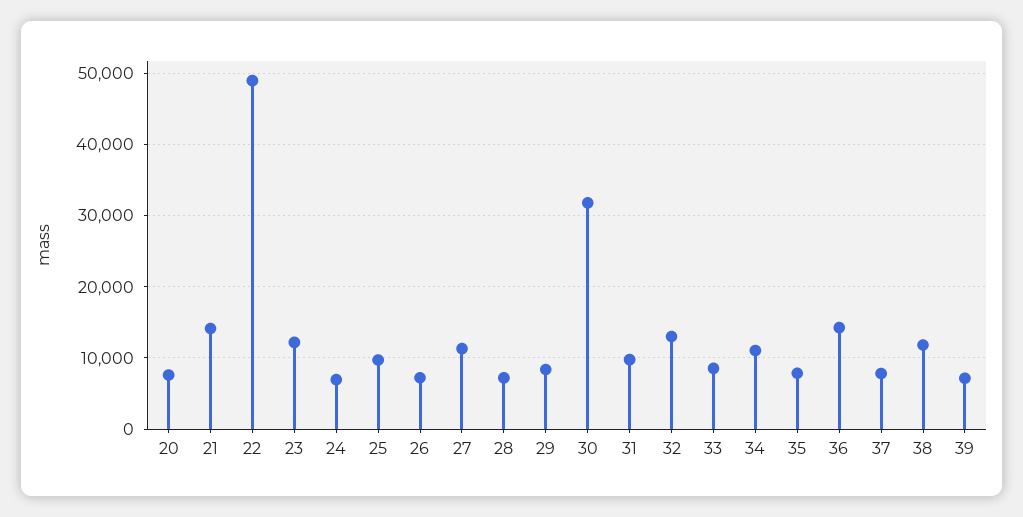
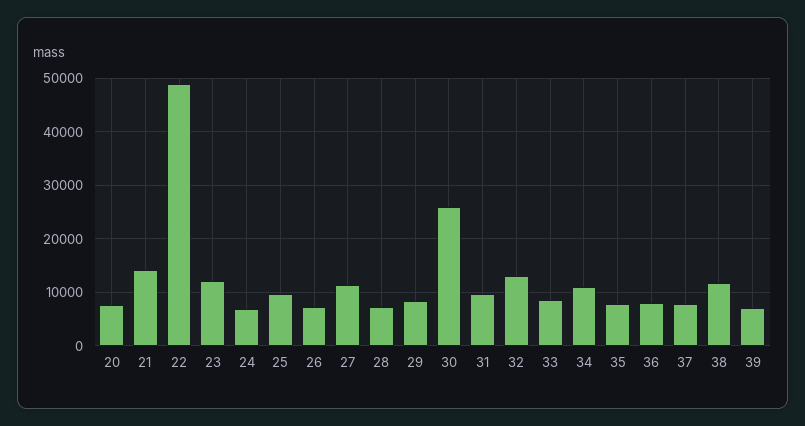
  {
    "20": 8000,
    "21": 14000,
    "22": 49000,
    "23": 12000,
    "24": 7000,
    "25": 10000,
    "26": 7000,
    "27": 11000,
    "28": 7000,
    "29": 8000,
-   "30": 32000,
+   "30": 26000,
    "31": 10000,
    "32": 13000,
    "33": 9000,
    "34": 11000,
    "35": 8000,
-   "36": 14000,
+   "36": 8000,
    "37": 8000,
    "38": 12000,
    "39": 7000
  }

